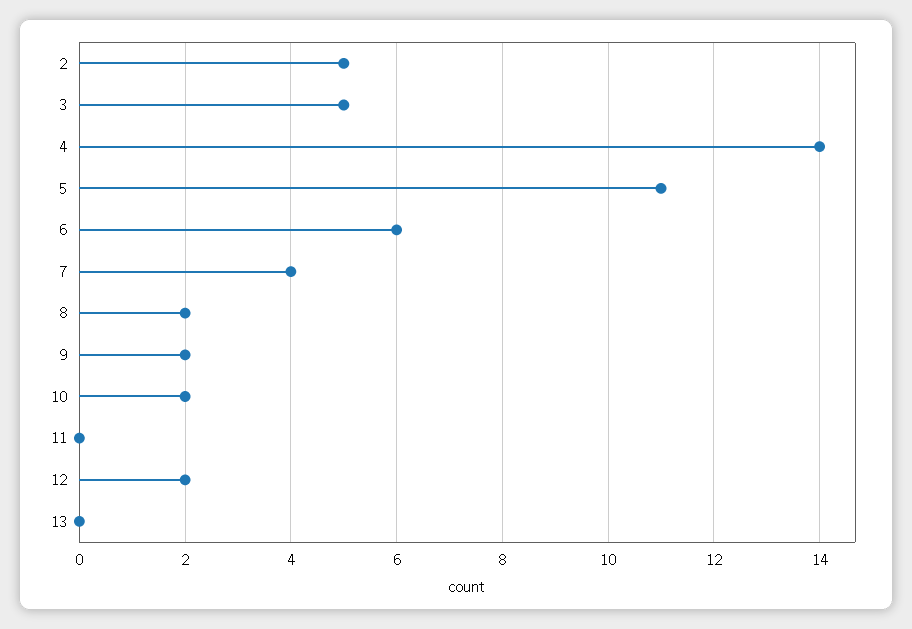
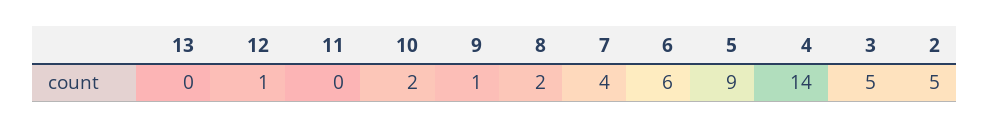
  {
    "2": 5,
    "3": 5,
    "4": 14,
-   "5": 11,
+   "5": 9,
    "6": 6,
    "7": 4,
    "8": 2,
-   "9": 2,
+   "9": 1,
    "10": 2,
    "11": 0,
-   "12": 2,
+   "12": 1,
    "13": 0
  }

